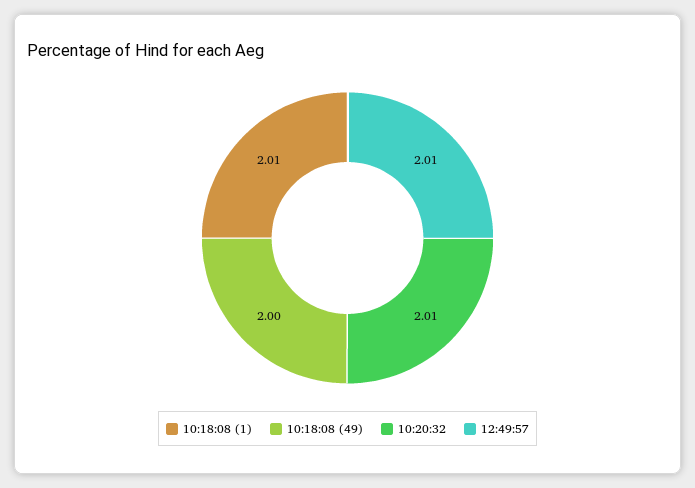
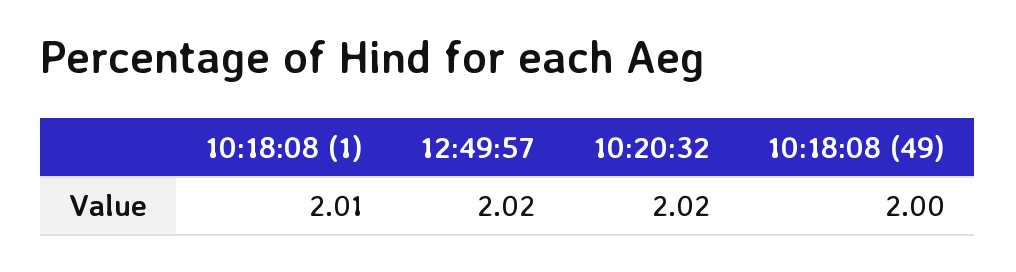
  {
    "10:18:08 (1)": 2.01,
    "10:18:08 (49)": 2,
-   "10:20:32": 2.01,
+   "10:20:32": 2.02,
-   "12:49:57": 2.01
+   "12:49:57": 2.02
  }

